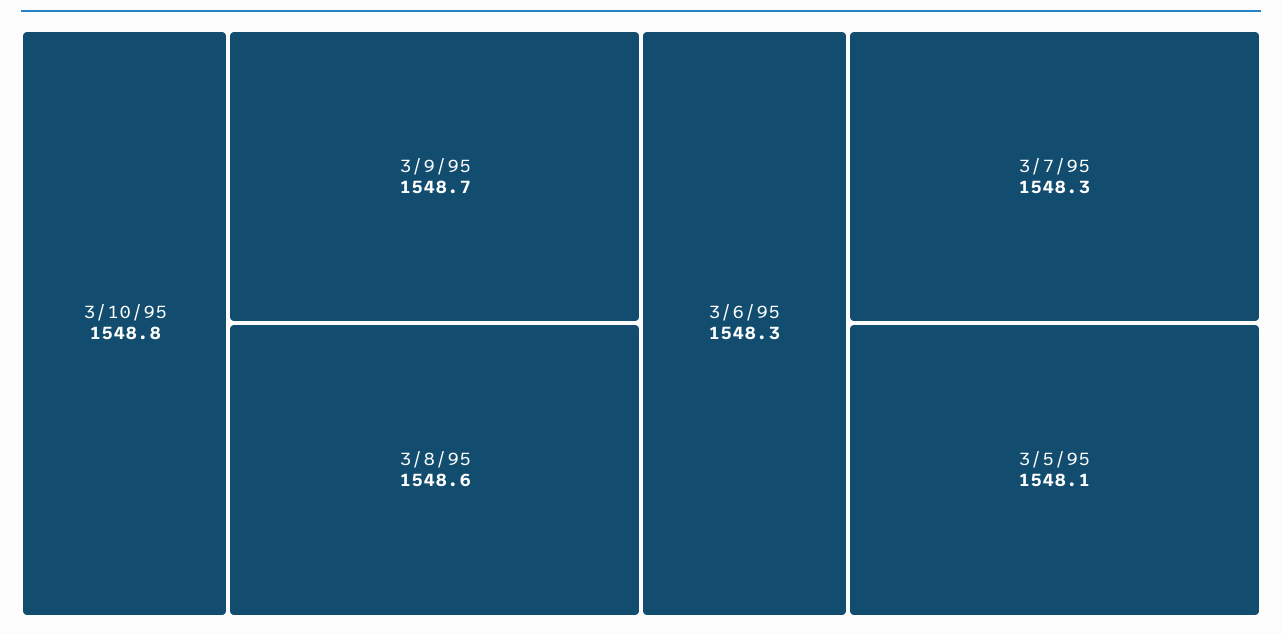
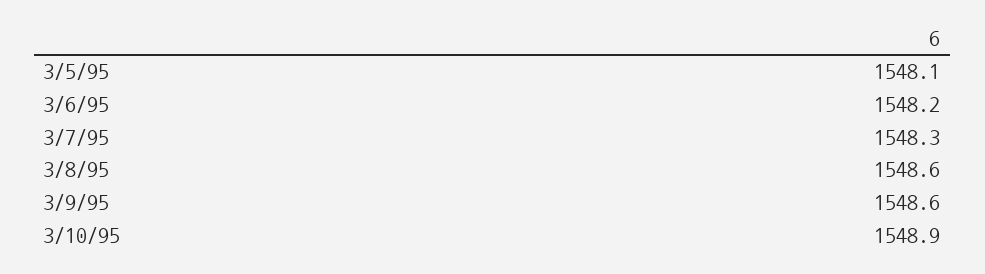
  {
-   "3/10/95": 1548.8,
+   "3/10/95": 1548.9,
-   "3/9/95": 1548.7,
+   "3/9/95": 1548.6,
    "3/8/95": 1548.6,
-   "3/6/95": 1548.3,
+   "3/6/95": 1548.2,
    "3/7/95": 1548.3,
    "3/5/95": 1548.1
  }

